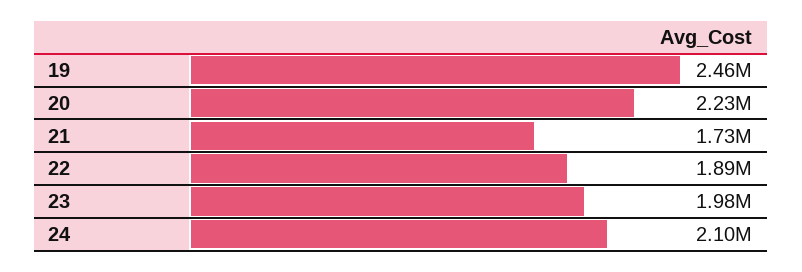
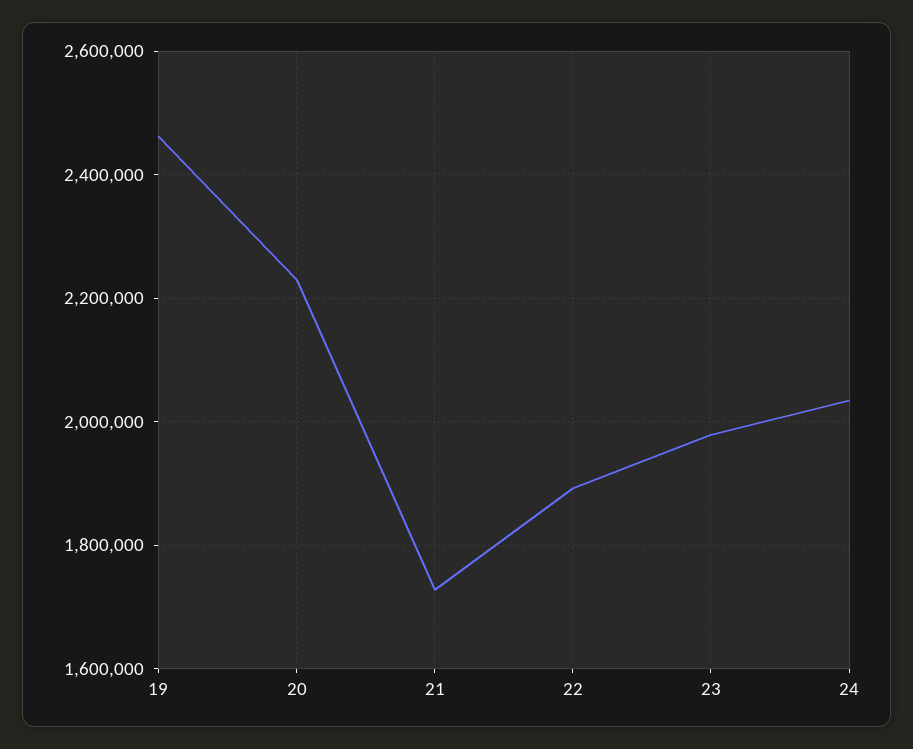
  {
    "19": 2460000,
    "20": 2230000,
    "21": 1730000,
    "22": 1890000,
    "23": 1980000,
-   "24": 2100000
+   "24": 2040000
  }

